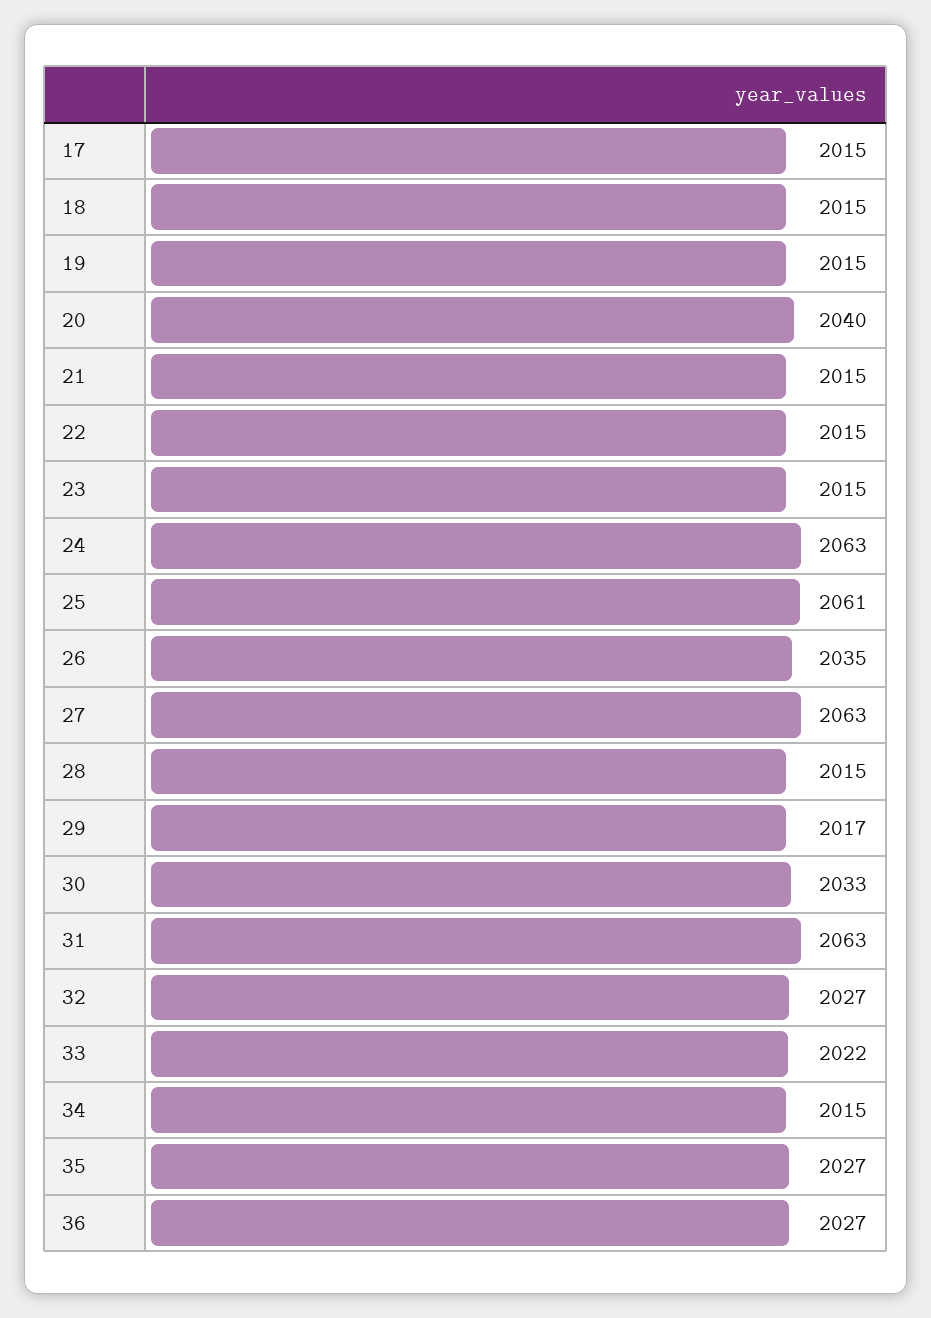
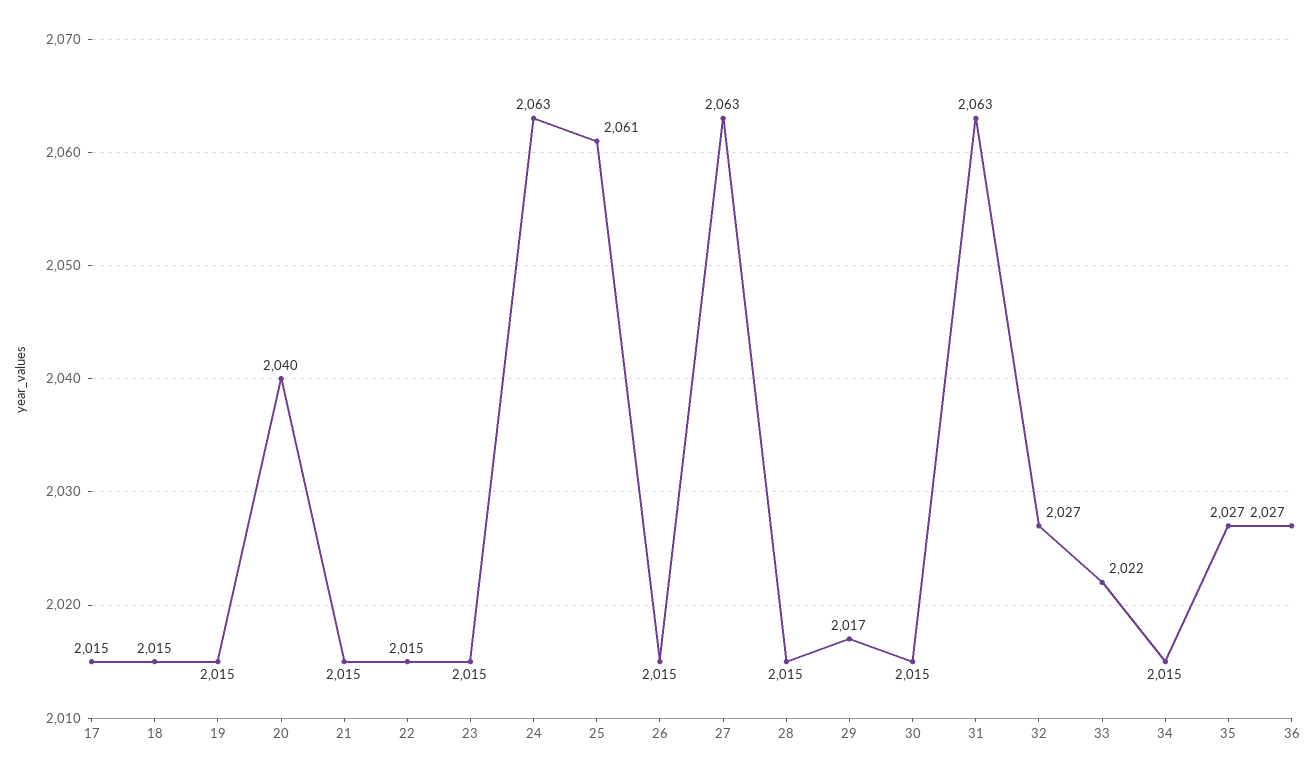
  {
    "17": 2015,
    "18": 2015,
    "19": 2015,
    "20": 2040,
    "21": 2015,
    "22": 2015,
    "23": 2015,
    "24": 2063,
    "25": 2061,
-   "26": 2035,
+   "26": 2015,
    "27": 2063,
    "28": 2015,
    "29": 2017,
-   "30": 2033,
+   "30": 2015,
    "31": 2063,
    "32": 2027,
    "33": 2022,
    "34": 2015,
    "35": 2027,
    "36": 2027
  }

